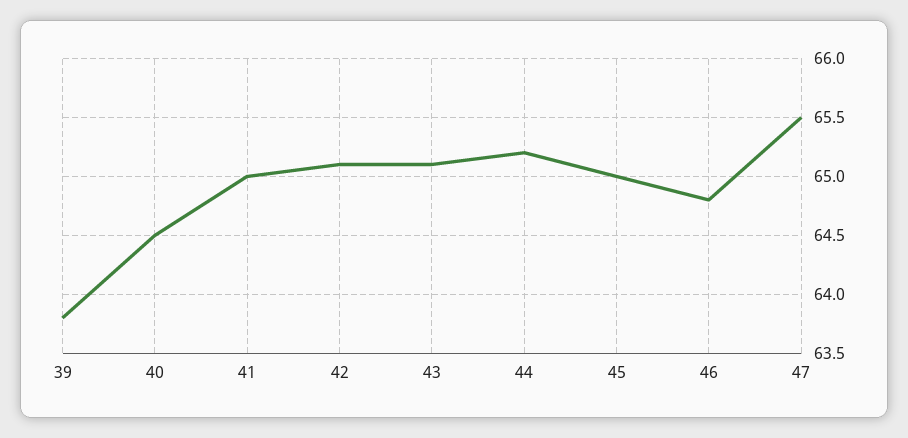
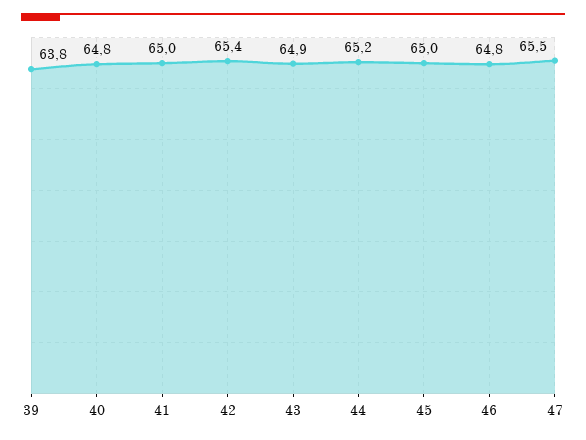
  {
    "39": 63.8,
-   "40": 64.5,
+   "40": 64.8,
    "41": 65,
-   "42": 65.1,
+   "42": 65.4,
-   "43": 65.1,
+   "43": 64.9,
    "44": 65.2,
    "45": 65,
    "46": 64.8,
    "47": 65.5
  }

